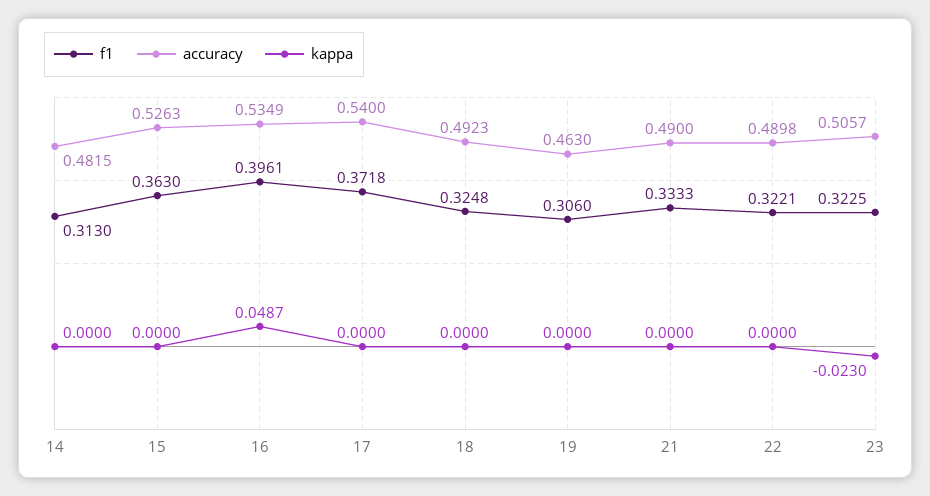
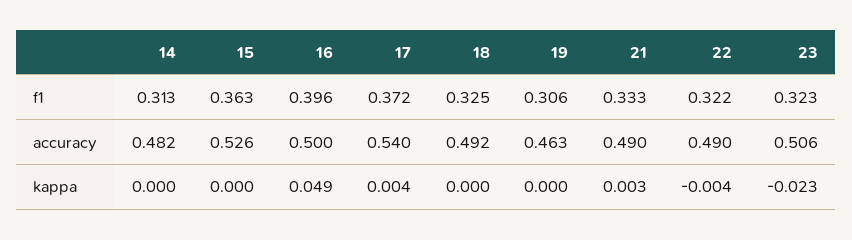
  {
    "f1": {
      "14": 0.313,
      "15": 0.363,
      "16": 0.3961,
      "17": 0.3718,
      "18": 0.3248,
      "19": 0.306,
      "21": 0.3333,
      "22": 0.3221,
      "23": 0.3225
    },
    "accuracy": {
      "14": 0.4815,
      "15": 0.5263,
-     "16": 0.5349,
+     "16": 0.5,
      "17": 0.54,
      "18": 0.4923,
      "19": 0.463,
      "21": 0.49,
      "22": 0.4898,
      "23": 0.5057
    },
    "kappa": {
      "14": 0,
      "15": 0,
      "16": 0.0487,
-     "17": 0,
+     "17": 0.004,
      "18": 0,
      "19": 0,
-     "21": 0,
+     "21": 0.003,
-     "22": 0,
+     "22": -0.004,
      "23": -0.023
    }
  }

